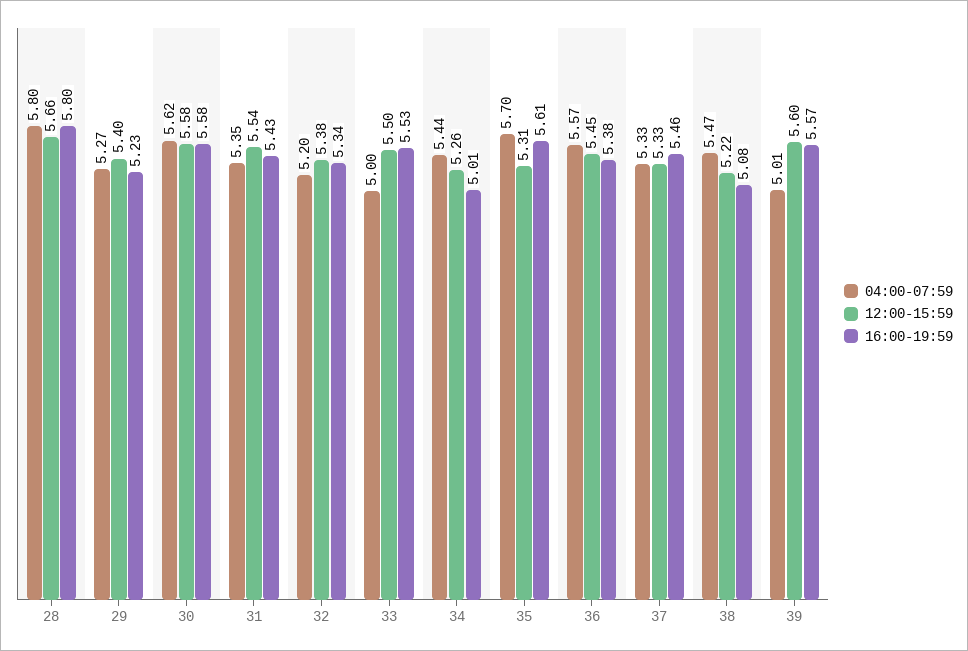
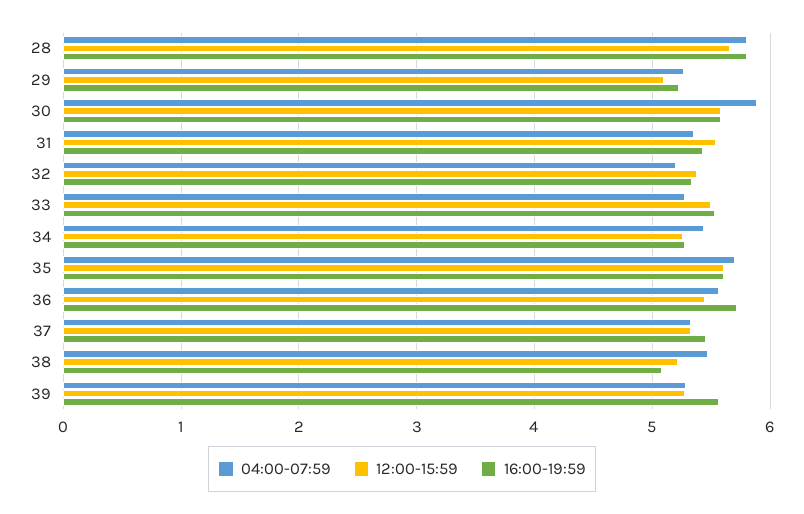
  {
    "04:00-07:59": {
      "28": 5.8,
      "29": 5.27,
-     "30": 5.62,
+     "30": 5.9,
      "31": 5.35,
      "32": 5.2,
-     "33": 5,
+     "33": 5.3,
      "34": 5.44,
      "35": 5.7,
      "36": 5.57,
      "37": 5.33,
      "38": 5.47,
-     "39": 5.01
+     "39": 5.3
    },
    "12:00-15:59": {
      "28": 5.66,
-     "29": 5.4,
+     "29": 5.1,
      "30": 5.58,
      "31": 5.54,
      "32": 5.38,
      "33": 5.5,
      "34": 5.26,
-     "35": 5.31,
+     "35": 5.6,
      "36": 5.45,
      "37": 5.33,
      "38": 5.22,
-     "39": 5.6
+     "39": 5.3
    },
    "16:00-19:59": {
      "28": 5.8,
      "29": 5.23,
      "30": 5.58,
      "31": 5.43,
      "32": 5.34,
      "33": 5.53,
-     "34": 5.01,
+     "34": 5.3,
      "35": 5.61,
-     "36": 5.38,
+     "36": 5.7,
      "37": 5.46,
      "38": 5.08,
      "39": 5.57
    }
  }

